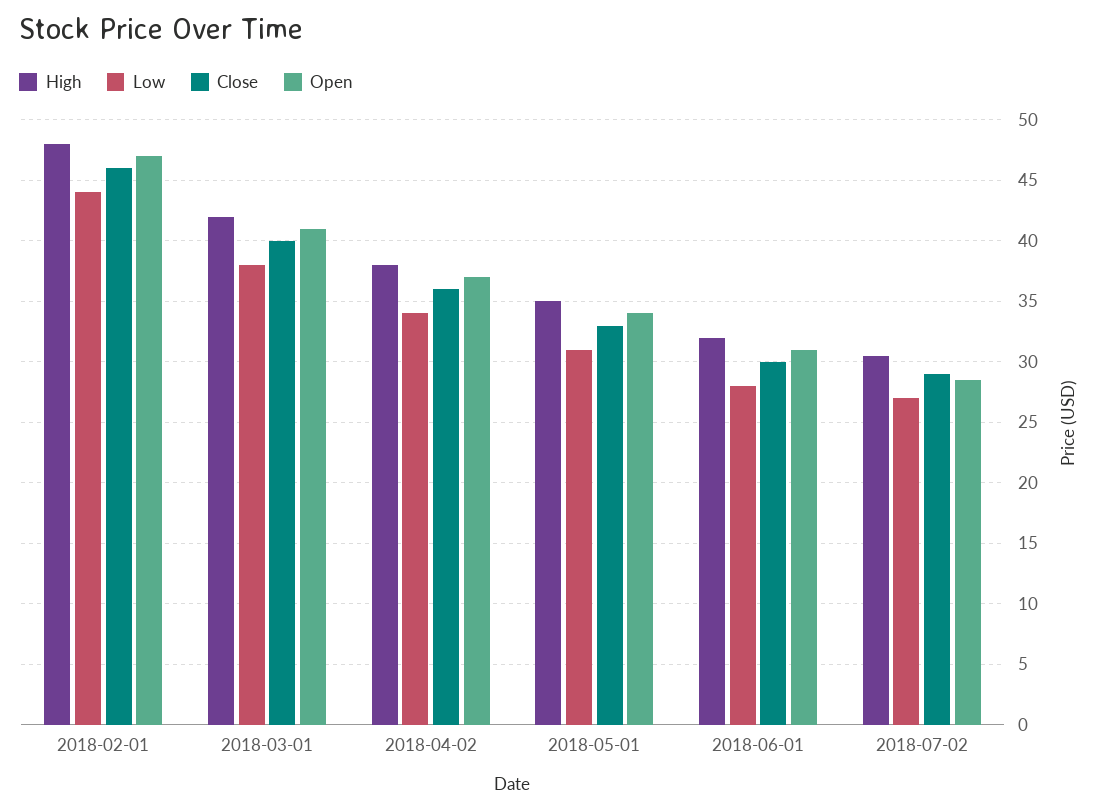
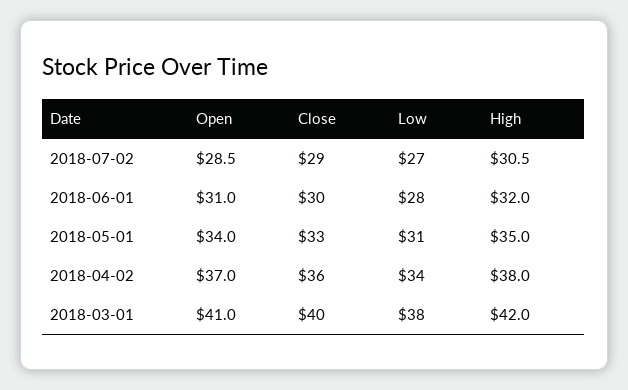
  {
    "High": {
-     "2018-02-01": 48,
      "2018-03-01": 42,
      "2018-04-02": 38,
      "2018-05-01": 35,
      "2018-06-01": 32,
      "2018-07-02": 30.5
    },
    "Low": {
-     "2018-02-01": 44,
      "2018-03-01": 38,
      "2018-04-02": 34,
      "2018-05-01": 31,
      "2018-06-01": 28,
      "2018-07-02": 27
    },
    "Close": {
-     "2018-02-01": 46,
      "2018-03-01": 40,
      "2018-04-02": 36,
      "2018-05-01": 33,
      "2018-06-01": 30,
      "2018-07-02": 29
    },
    "Open": {
-     "2018-02-01": 47,
      "2018-03-01": 41,
      "2018-04-02": 37,
      "2018-05-01": 34,
      "2018-06-01": 31,
      "2018-07-02": 28.5
    }
  }

